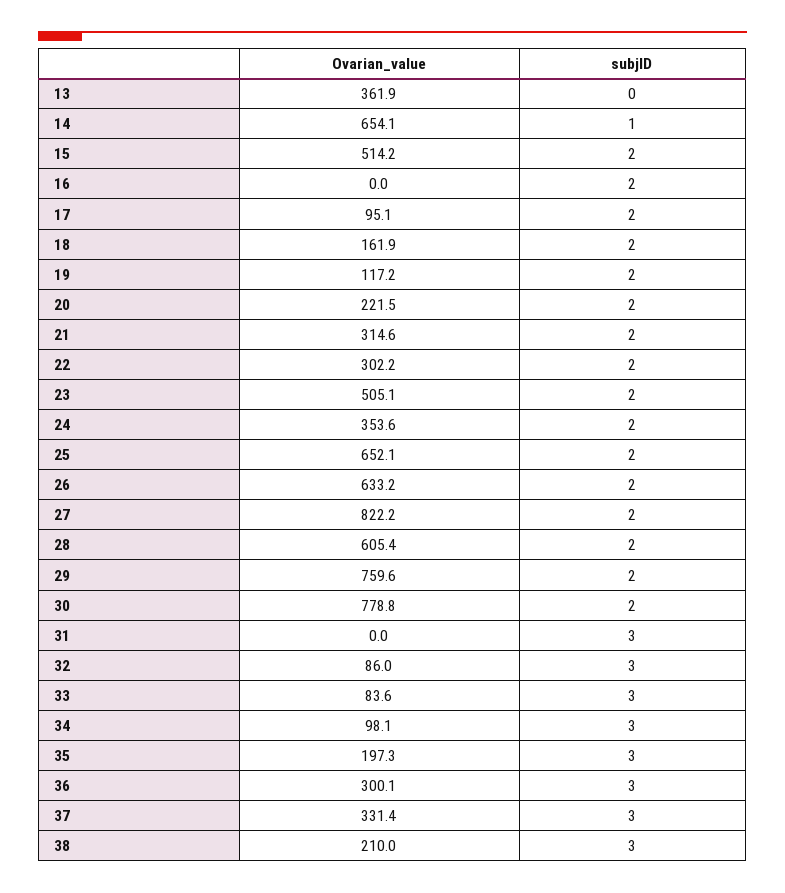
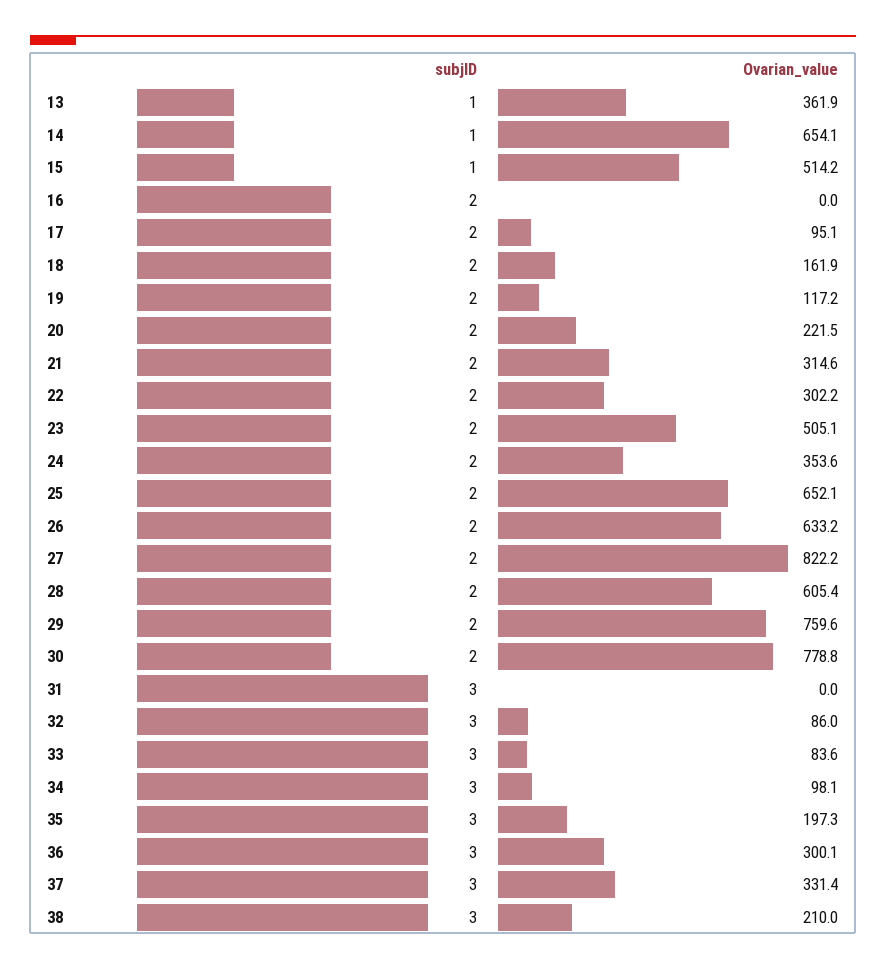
  {
    "Ovarian_value": {
      "13": 361.9,
      "14": 654.1,
      "15": 514.2,
      "16": 0,
      "17": 95.1,
      "18": 161.9,
      "19": 117.2,
      "20": 221.5,
      "21": 314.6,
      "22": 302.2,
      "23": 505.1,
      "24": 353.6,
      "25": 652.1,
      "26": 633.2,
      "27": 822.2,
      "28": 605.4,
      "29": 759.6,
      "30": 778.8,
      "31": 0,
      "32": 86,
      "33": 83.6,
      "34": 98.1,
      "35": 197.3,
      "36": 300.1,
      "37": 331.4,
      "38": 210
    },
    "subjID": {
-     "13": 0,
+     "13": 1,
      "14": 1,
-     "15": 2,
+     "15": 1,
      "16": 2,
      "17": 2,
      "18": 2,
      "19": 2,
      "20": 2,
      "21": 2,
      "22": 2,
      "23": 2,
      "24": 2,
      "25": 2,
      "26": 2,
      "27": 2,
      "28": 2,
      "29": 2,
      "30": 2,
      "31": 3,
      "32": 3,
      "33": 3,
      "34": 3,
      "35": 3,
      "36": 3,
      "37": 3,
      "38": 3
    }
  }

